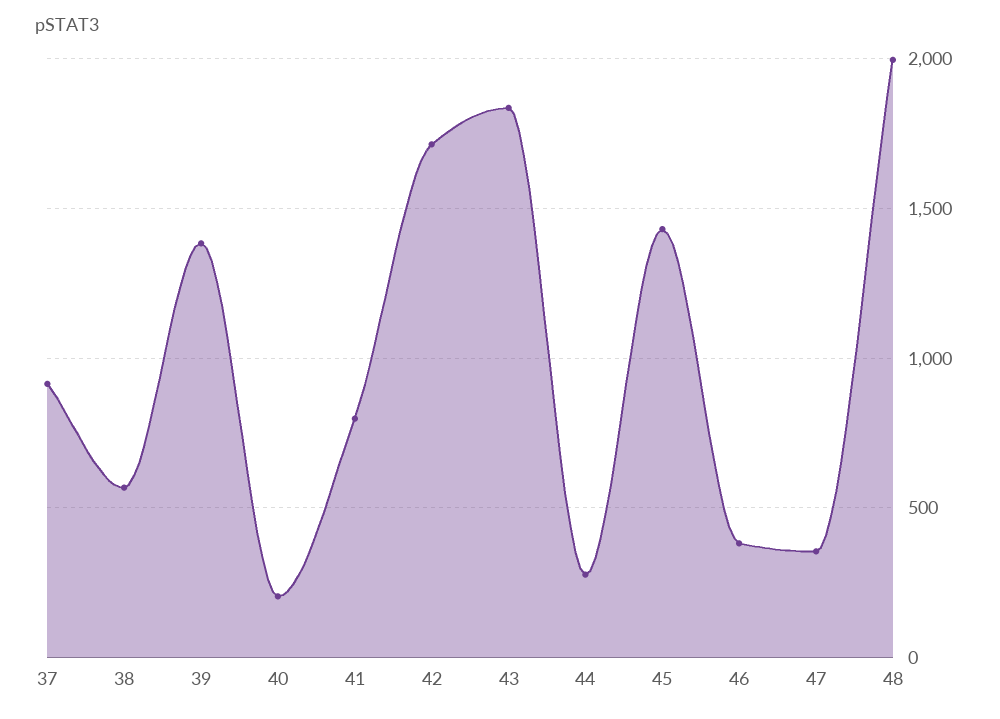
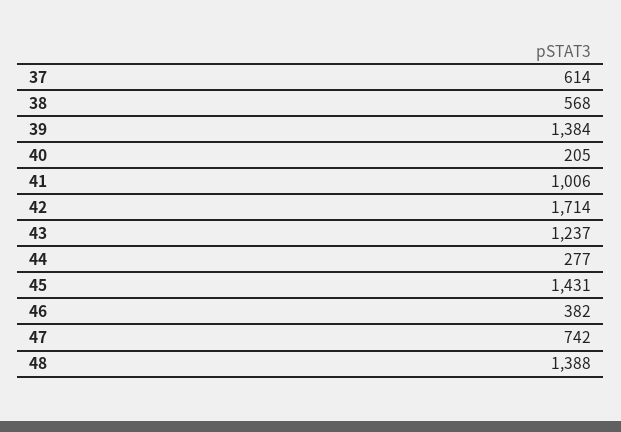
  {
-   "37": 900,
+   "37": 614,
    "38": 568,
    "39": 1384,
    "40": 205,
-   "41": 800,
+   "41": 1006,
    "42": 1714,
-   "43": 1850,
+   "43": 1237,
    "44": 277,
    "45": 1431,
    "46": 382,
-   "47": 350,
+   "47": 742,
-   "48": 2000
+   "48": 1388
  }

